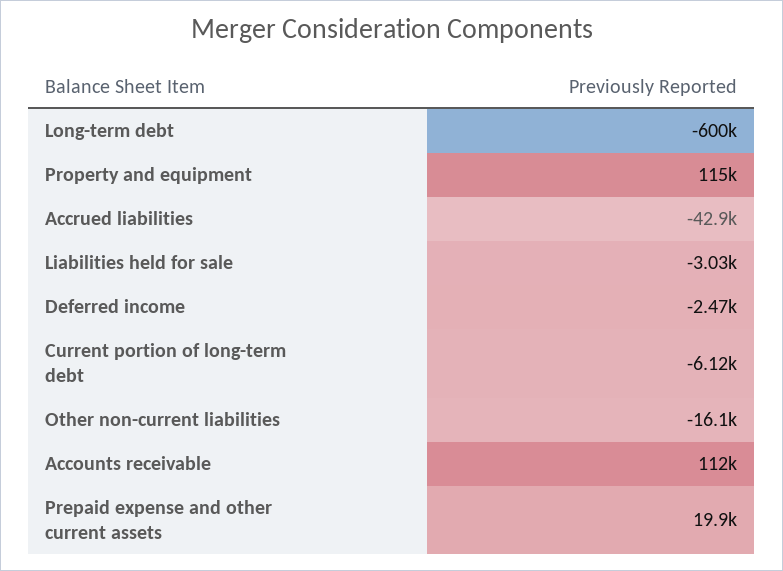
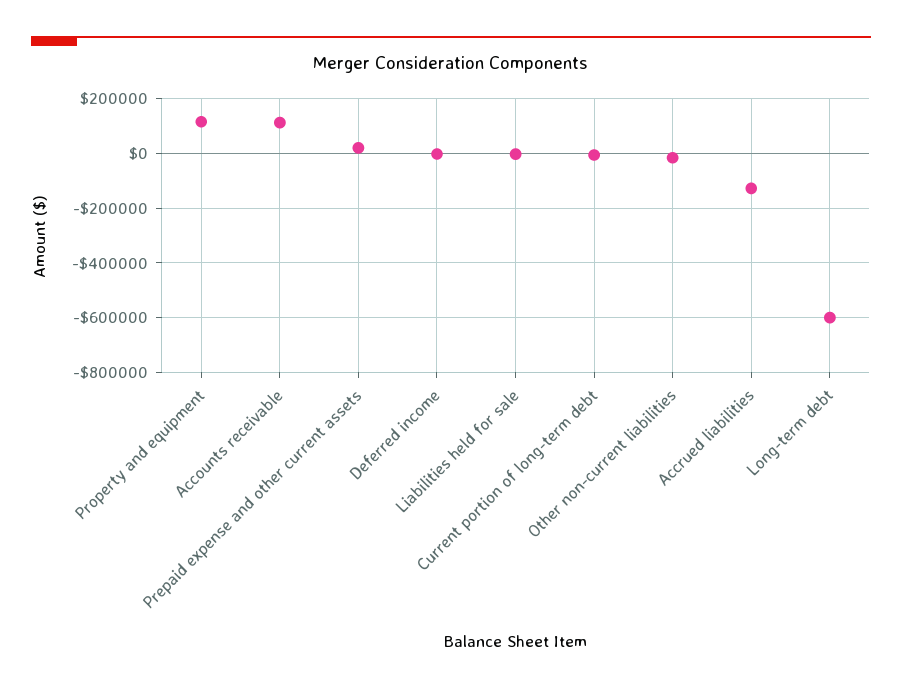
  {
    "Long-term debt": -600000,
    "Property and equipment": 115000,
-   "Accrued liabilities": -42900,
+   "Accrued liabilities": -125000,
    "Liabilities held for sale": -3030,
    "Deferred income": -2470,
    "Current portion of long-term debt": -6120,
    "Other non-current liabilities": -16100,
    "Accounts receivable": 112000,
    "Prepaid expense and other current assets": 19900
  }

